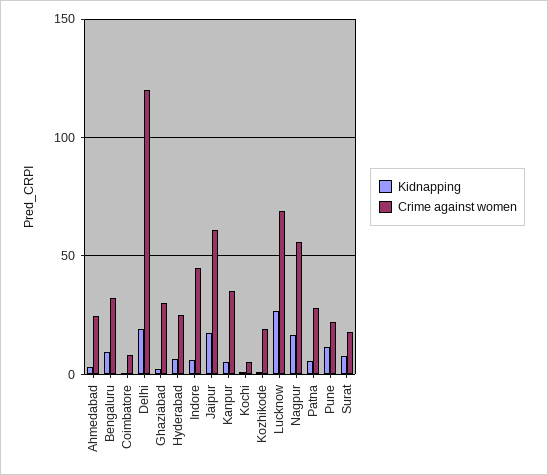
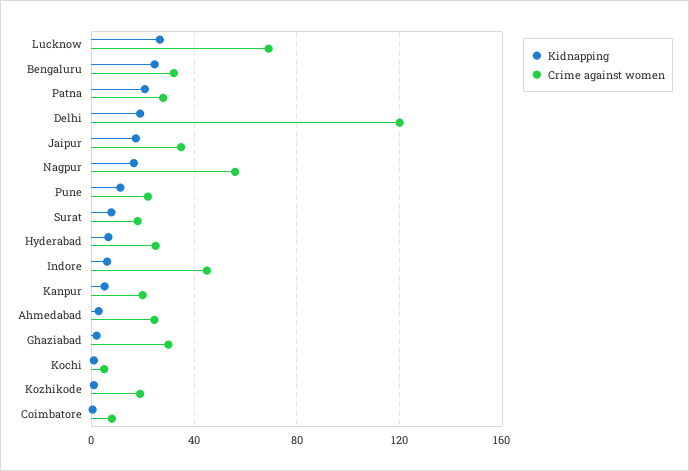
  {
    "Kidnapping": {
      "Ahmedabad": 5,
-     "Bengaluru": 10,
+     "Bengaluru": 25,
      "Coimbatore": 0,
      "Delhi": 20,
      "Ghaziabad": 0,
      "Hyderabad": 5,
      "Indore": 5,
      "Jaipur": 15,
      "Kanpur": 5,
      "Kochi": 0,
      "Kozhikode": 0,
      "Lucknow": 25,
      "Nagpur": 15,
-     "Patna": 5,
+     "Patna": 20,
      "Pune": 10,
      "Surat": 10
    },
    "Crime against women": {
      "Ahmedabad": 25,
      "Bengaluru": 30,
      "Coimbatore": 10,
      "Delhi": 120,
      "Ghaziabad": 30,
      "Hyderabad": 25,
      "Indore": 45,
-     "Jaipur": 60,
+     "Jaipur": 35,
-     "Kanpur": 35,
+     "Kanpur": 20,
      "Kochi": 5,
      "Kozhikode": 20,
      "Lucknow": 70,
      "Nagpur": 55,
      "Patna": 30,
      "Pune": 20,
      "Surat": 20
    }
  }

